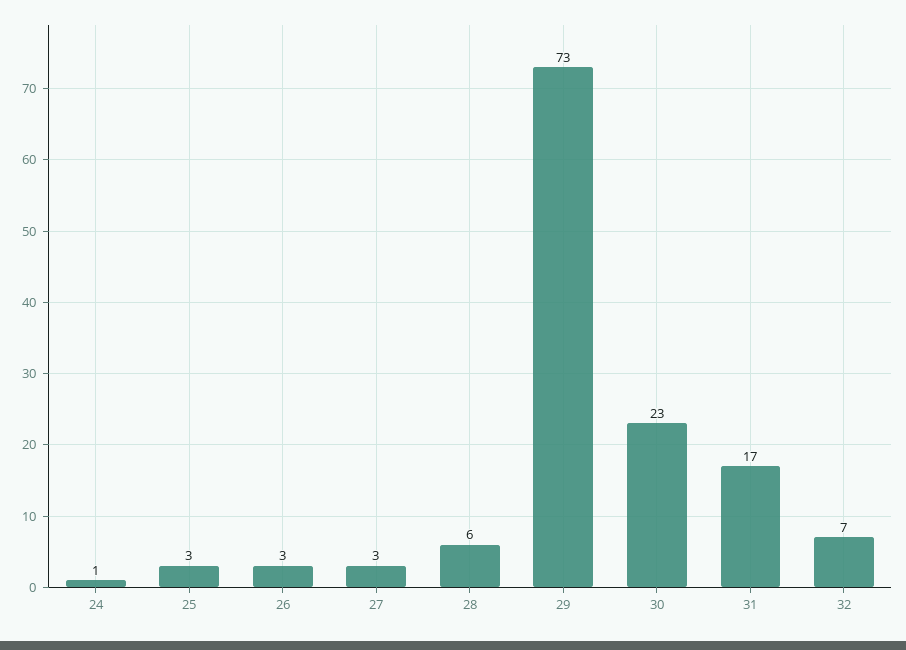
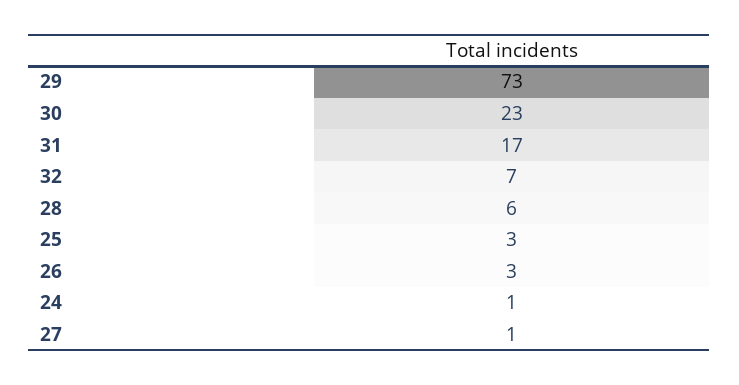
  {
    "24": 1,
    "25": 3,
    "26": 3,
-   "27": 3,
+   "27": 1,
    "28": 6,
    "29": 73,
    "30": 23,
    "31": 17,
    "32": 7
  }

